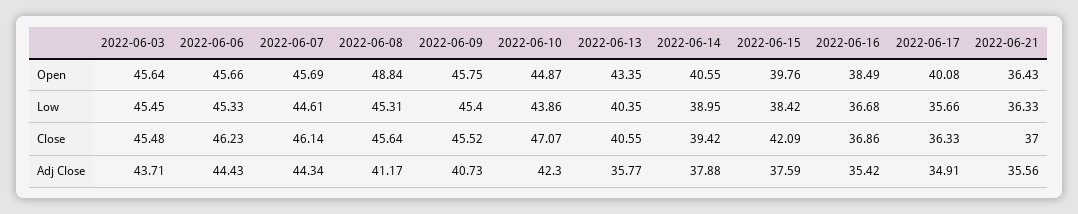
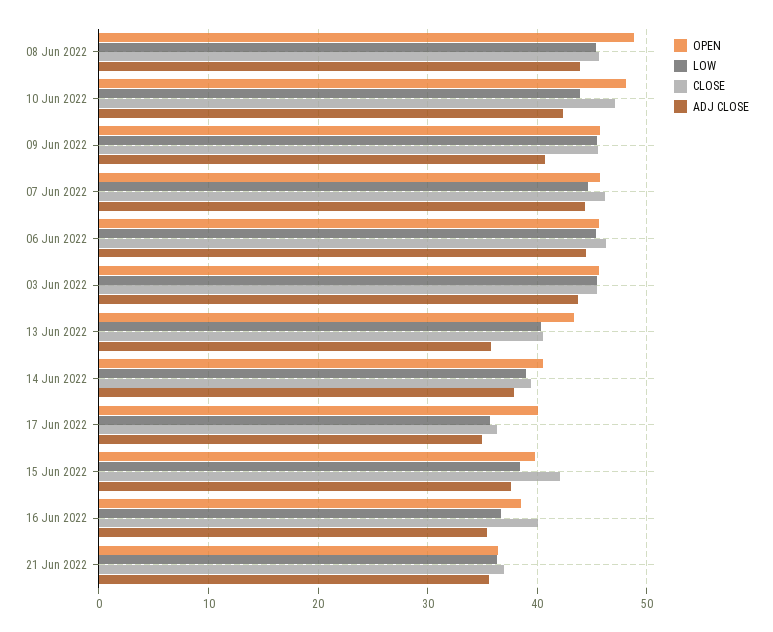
  {
    "Open": {
      "2022-06-03": 45.64,
      "2022-06-06": 45.66,
      "2022-06-07": 45.69,
      "2022-06-08": 48.84,
      "2022-06-09": 45.75,
-     "2022-06-10": 44.87,
+     "2022-06-10": 48,
      "2022-06-13": 43.35,
      "2022-06-14": 40.55,
      "2022-06-15": 39.76,
      "2022-06-16": 38.49,
      "2022-06-17": 40.08,
      "2022-06-21": 36.43
    },
    "Low": {
      "2022-06-03": 45.45,
      "2022-06-06": 45.33,
      "2022-06-07": 44.61,
      "2022-06-08": 45.31,
      "2022-06-09": 45.4,
      "2022-06-10": 43.86,
      "2022-06-13": 40.35,
      "2022-06-14": 38.95,
      "2022-06-15": 38.42,
      "2022-06-16": 36.68,
      "2022-06-17": 35.66,
      "2022-06-21": 36.33
    },
    "Close": {
      "2022-06-03": 45.48,
      "2022-06-06": 46.23,
      "2022-06-07": 46.14,
      "2022-06-08": 45.64,
      "2022-06-09": 45.52,
      "2022-06-10": 47.07,
      "2022-06-13": 40.55,
      "2022-06-14": 39.42,
      "2022-06-15": 42.09,
-     "2022-06-16": 36.86,
+     "2022-06-16": 40,
      "2022-06-17": 36.33,
      "2022-06-21": 37
    },
    "Adj Close": {
      "2022-06-03": 43.71,
      "2022-06-06": 44.43,
      "2022-06-07": 44.34,
-     "2022-06-08": 41.17,
+     "2022-06-08": 44,
      "2022-06-09": 40.73,
      "2022-06-10": 42.3,
      "2022-06-13": 35.77,
      "2022-06-14": 37.88,
      "2022-06-15": 37.59,
      "2022-06-16": 35.42,
      "2022-06-17": 34.91,
      "2022-06-21": 35.56
    }
  }

